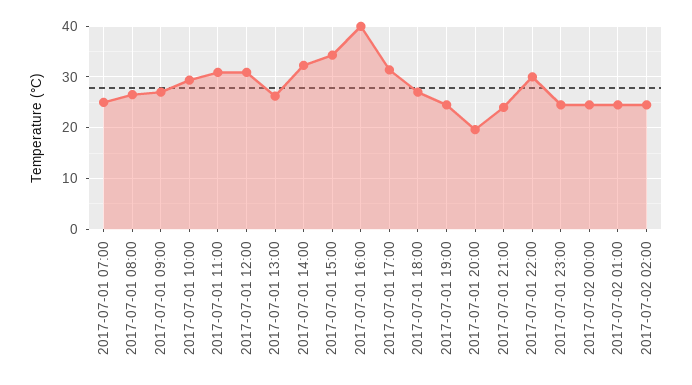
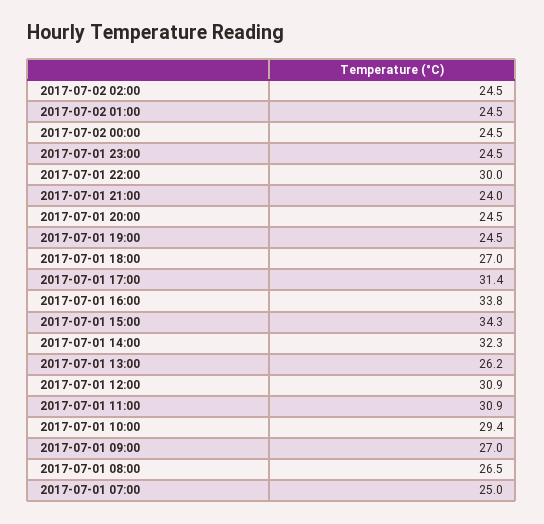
  {
    "2017-07-01 07:00": 25,
    "2017-07-01 08:00": 26.5,
    "2017-07-01 09:00": 27,
    "2017-07-01 10:00": 29.4,
    "2017-07-01 11:00": 30.9,
    "2017-07-01 12:00": 30.9,
    "2017-07-01 13:00": 26.2,
    "2017-07-01 14:00": 32.3,
    "2017-07-01 15:00": 34.3,
-   "2017-07-01 16:00": 40,
+   "2017-07-01 16:00": 33.8,
    "2017-07-01 17:00": 31.4,
    "2017-07-01 18:00": 27,
    "2017-07-01 19:00": 24.5,
-   "2017-07-01 20:00": 20,
+   "2017-07-01 20:00": 24.5,
    "2017-07-01 21:00": 24,
    "2017-07-01 22:00": 30,
    "2017-07-01 23:00": 24.5,
    "2017-07-02 00:00": 24.5,
    "2017-07-02 01:00": 24.5,
    "2017-07-02 02:00": 24.5
  }

